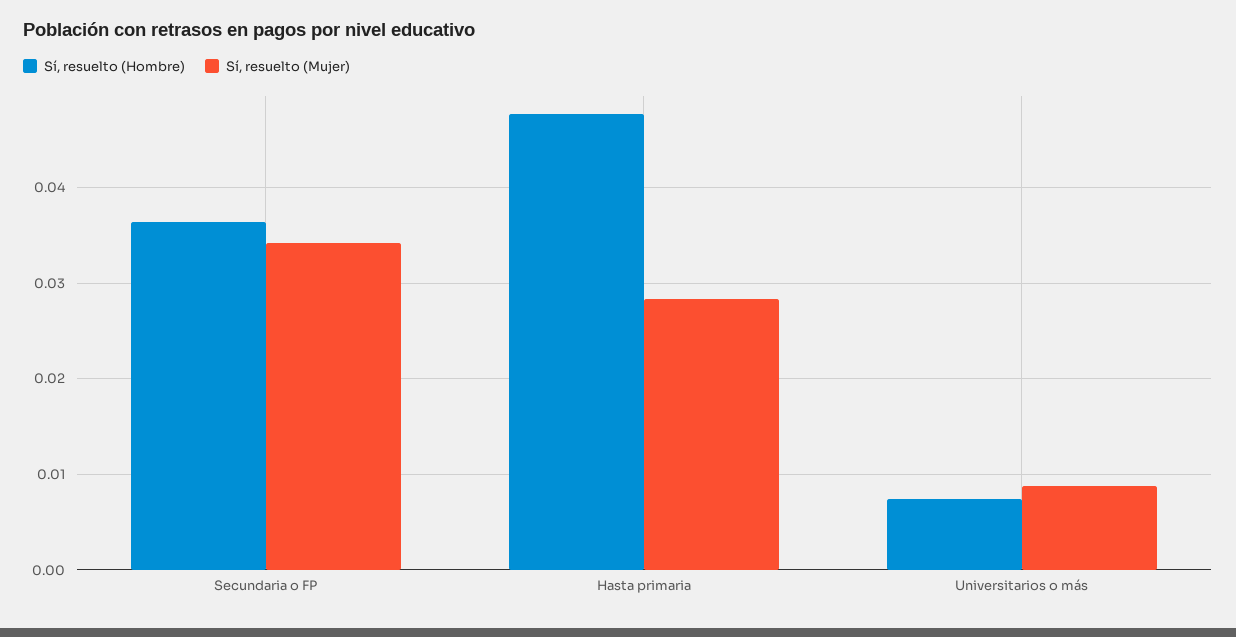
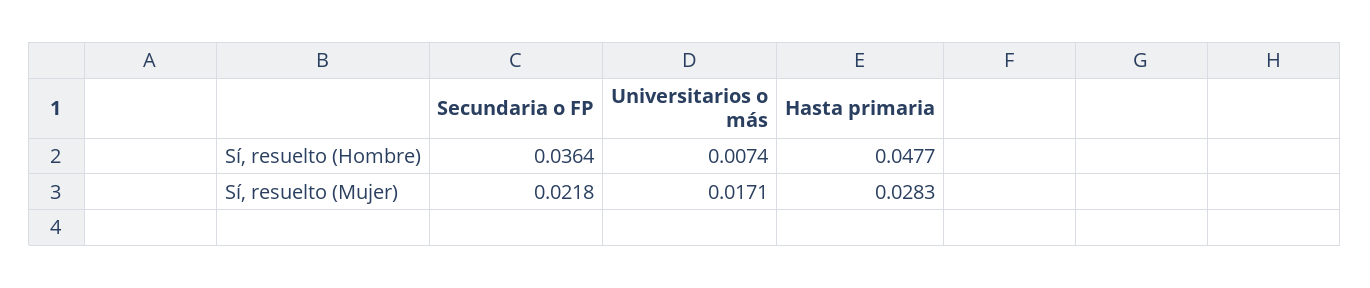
  {
    "Sí, resuelto (Hombre)": {
      "Secundaria o FP": 0.0364,
      "Hasta primaria": 0.0477,
      "Universitarios o más": 0.0074
    },
    "Sí, resuelto (Mujer)": {
-     "Secundaria o FP": 0.034,
+     "Secundaria o FP": 0.0218,
      "Hasta primaria": 0.0283,
-     "Universitarios o más": 0.009
+     "Universitarios o más": 0.0171
    }
  }

